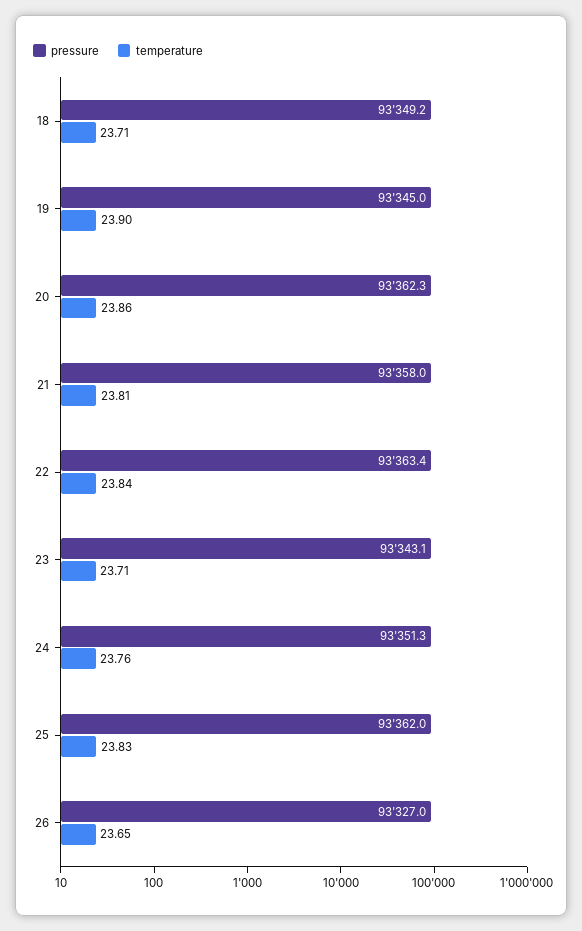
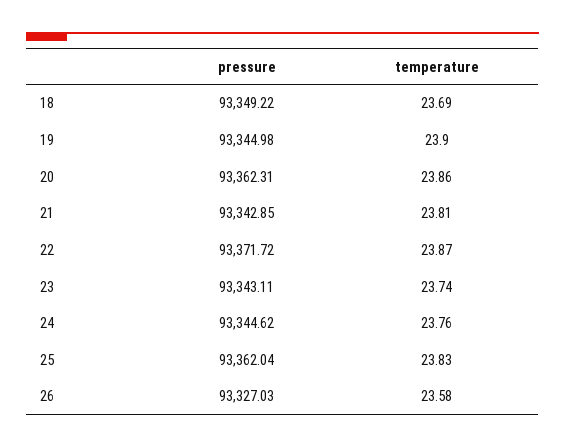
  {
    "pressure": {
      "18": 93349.22,
      "19": 93344.98,
      "20": 93362.31,
-     "21": 93358,
+     "21": 93342.85,
-     "22": 93363.4,
+     "22": 93371.72,
      "23": 93343.11,
-     "24": 93351.3,
+     "24": 93344.62,
      "25": 93362.04,
      "26": 93327.03
    },
    "temperature": {
-     "18": 23.71,
+     "18": 23.69,
      "19": 23.9,
      "20": 23.86,
      "21": 23.81,
-     "22": 23.84,
+     "22": 23.87,
-     "23": 23.71,
+     "23": 23.74,
      "24": 23.76,
      "25": 23.83,
-     "26": 23.65
+     "26": 23.58
    }
  }

